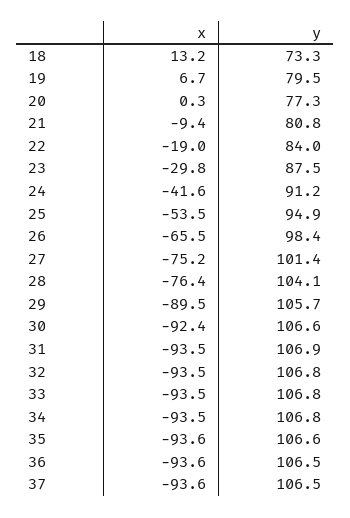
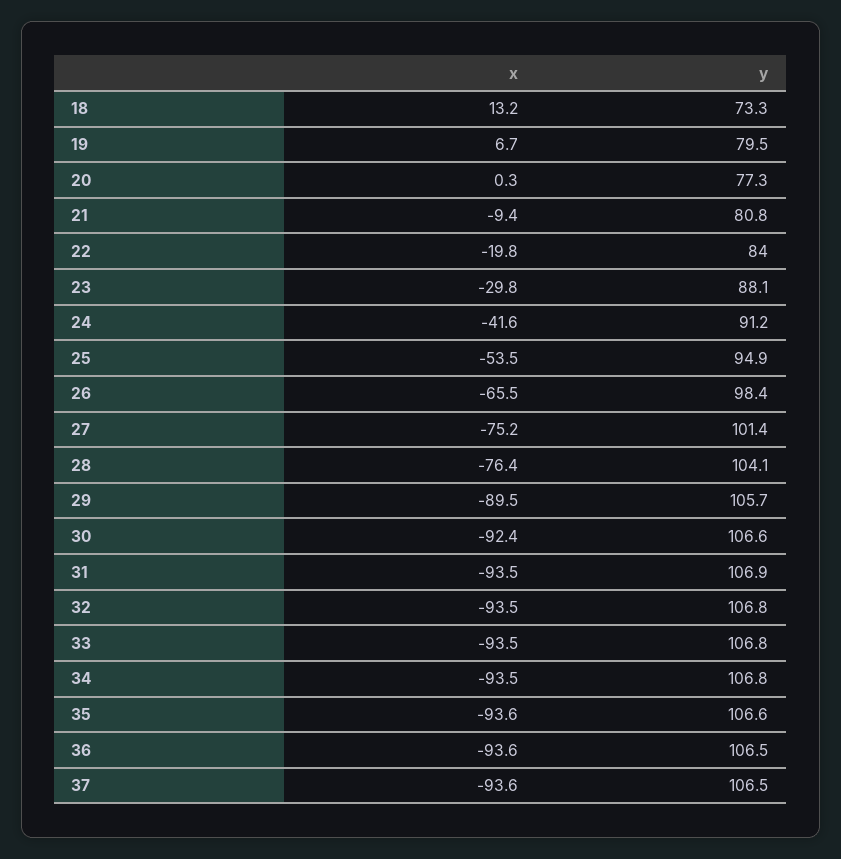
  {
    "x": {
      "18": 13.2,
      "19": 6.7,
      "20": 0.3,
      "21": -9.4,
-     "22": -19,
+     "22": -19.8,
      "23": -29.8,
      "24": -41.6,
      "25": -53.5,
      "26": -65.5,
      "27": -75.2,
      "28": -76.4,
      "29": -89.5,
      "30": -92.4,
      "31": -93.5,
      "32": -93.5,
      "33": -93.5,
      "34": -93.5,
      "35": -93.6,
      "36": -93.6,
      "37": -93.6
    },
    "y": {
      "18": 73.3,
      "19": 79.5,
      "20": 77.3,
      "21": 80.8,
      "22": 84,
-     "23": 87.5,
+     "23": 88.1,
      "24": 91.2,
      "25": 94.9,
      "26": 98.4,
      "27": 101.4,
      "28": 104.1,
      "29": 105.7,
      "30": 106.6,
      "31": 106.9,
      "32": 106.8,
      "33": 106.8,
      "34": 106.8,
      "35": 106.6,
      "36": 106.5,
      "37": 106.5
    }
  }

